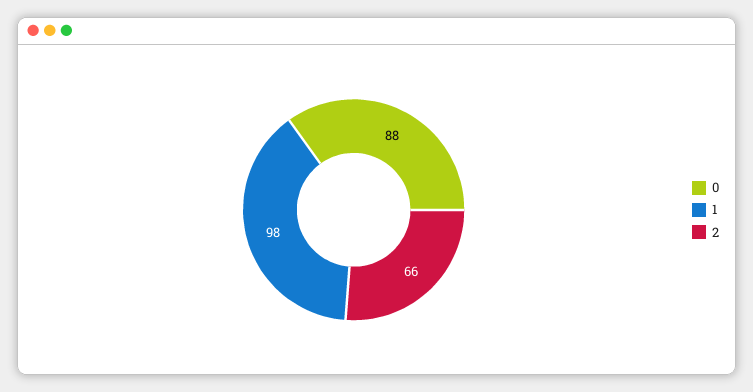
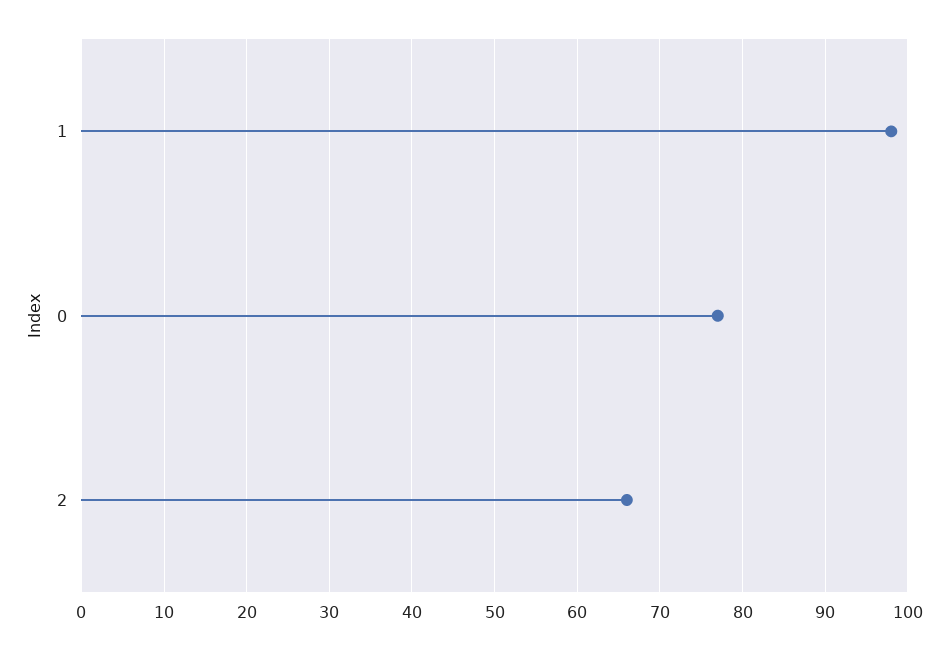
  {
-   "0": 88,
+   "0": 77,
    "1": 98,
    "2": 66
  }

